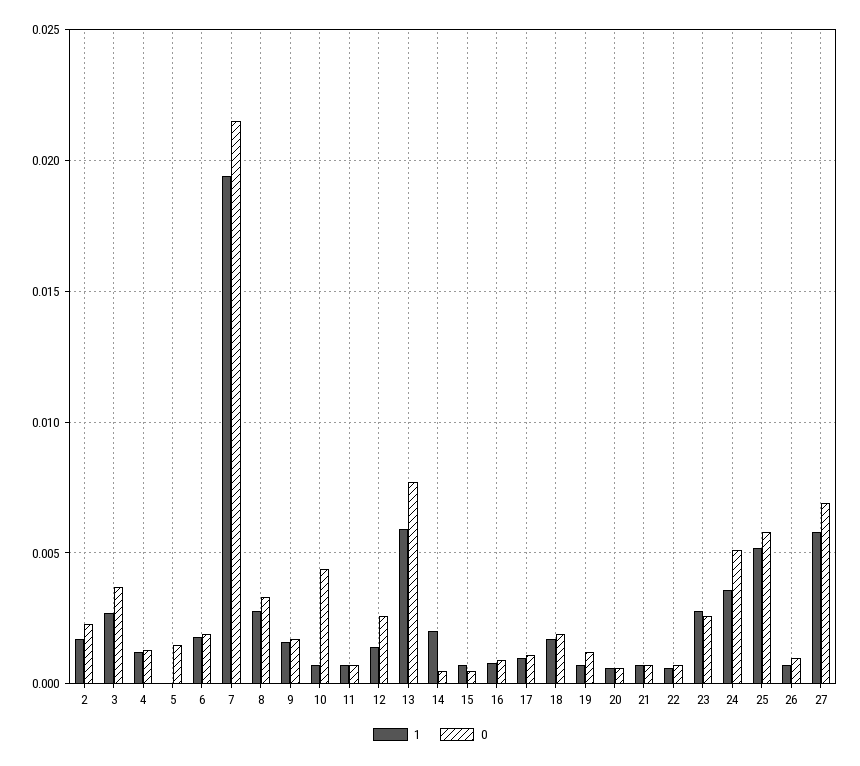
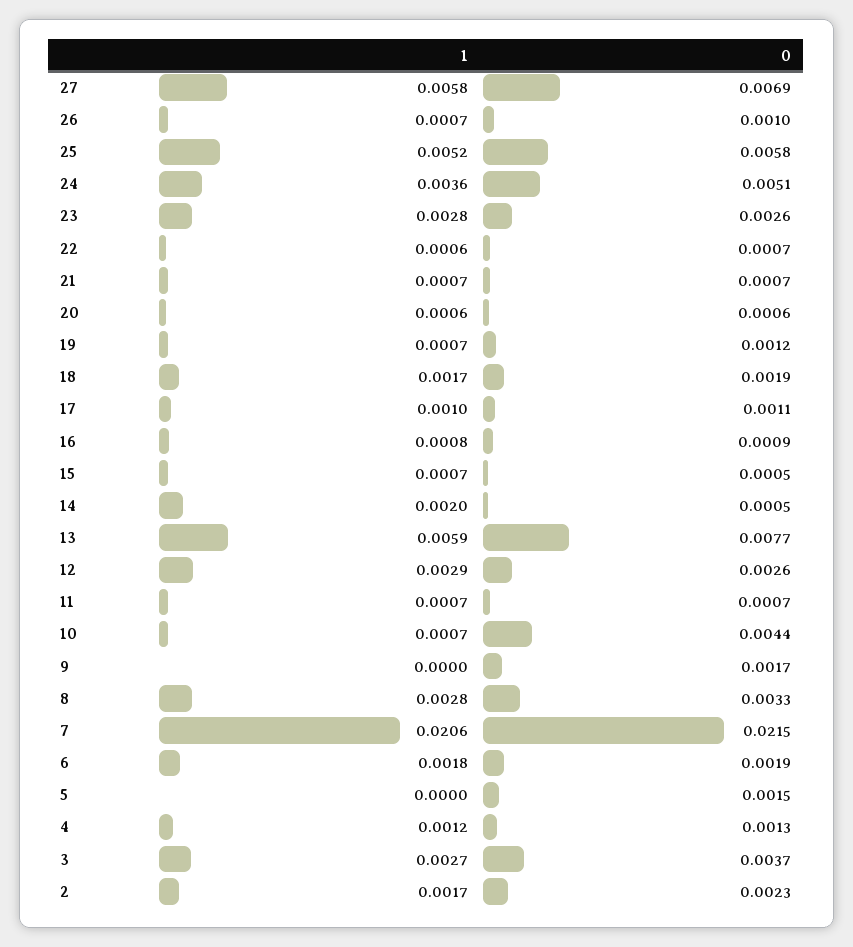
  {
    "1": {
      "2": 0.0017,
      "3": 0.0027,
      "4": 0.0012,
      "5": 0,
      "6": 0.0018,
-     "7": 0.0195,
+     "7": 0.0206,
      "8": 0.0028,
-     "9": 0.0015,
+     "9": 0,
      "10": 0.0007,
      "11": 0.0007,
-     "12": 0.0015,
+     "12": 0.0029,
      "13": 0.0059,
      "14": 0.002,
      "15": 0.0007,
      "16": 0.0008,
      "17": 0.001,
      "18": 0.0017,
      "19": 0.0007,
      "20": 0.0006,
      "21": 0.0007,
      "22": 0.0006,
      "23": 0.0028,
      "24": 0.0036,
      "25": 0.0052,
      "26": 0.0007,
      "27": 0.0058
    },
    "0": {
      "2": 0.0023,
      "3": 0.0037,
      "4": 0.0013,
      "5": 0.0015,
      "6": 0.0019,
      "7": 0.0215,
      "8": 0.0033,
      "9": 0.0017,
      "10": 0.0044,
      "11": 0.0007,
      "12": 0.0026,
      "13": 0.0077,
      "14": 0.0005,
      "15": 0.0005,
      "16": 0.0009,
      "17": 0.0011,
      "18": 0.0019,
      "19": 0.0012,
      "20": 0.0006,
      "21": 0.0007,
      "22": 0.0007,
      "23": 0.0026,
      "24": 0.0051,
      "25": 0.0058,
      "26": 0.001,
      "27": 0.0069
    }
  }

